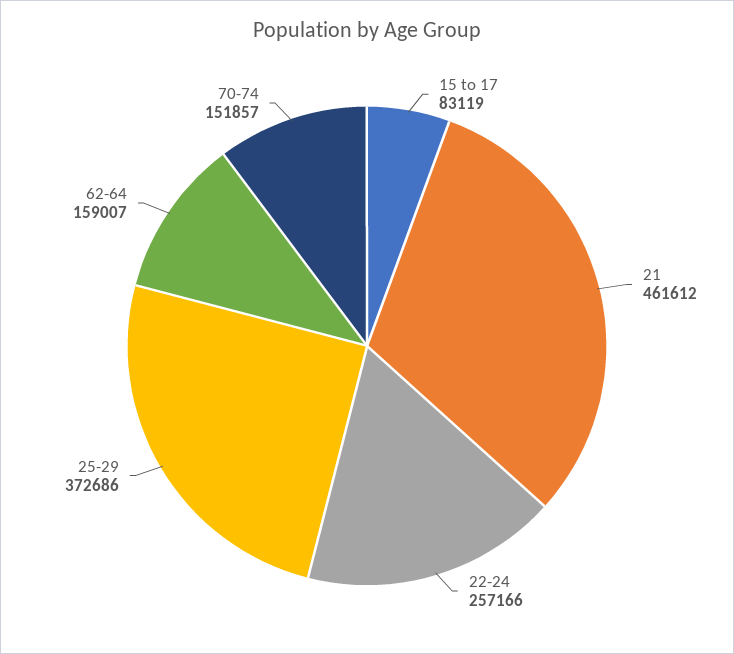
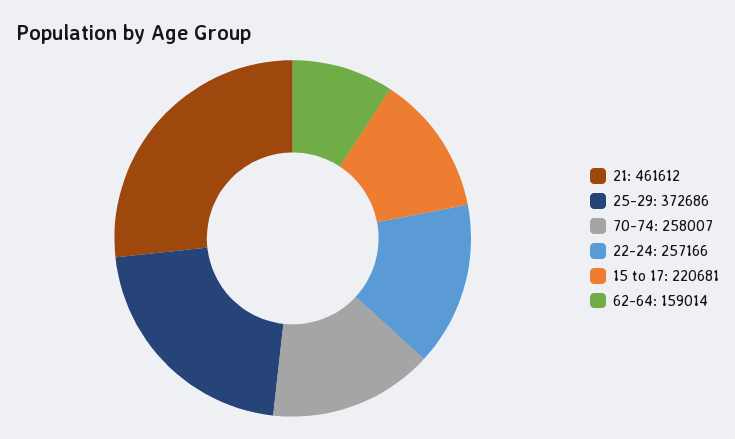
  {
-   "15 to 17": 83119,
+   "15 to 17": 220681,
    "21": 461612,
    "22-24": 257166,
    "25-29": 372686,
-   "62-64": 159007,
+   "62-64": 159014,
-   "70-74": 151857
+   "70-74": 258007
  }

